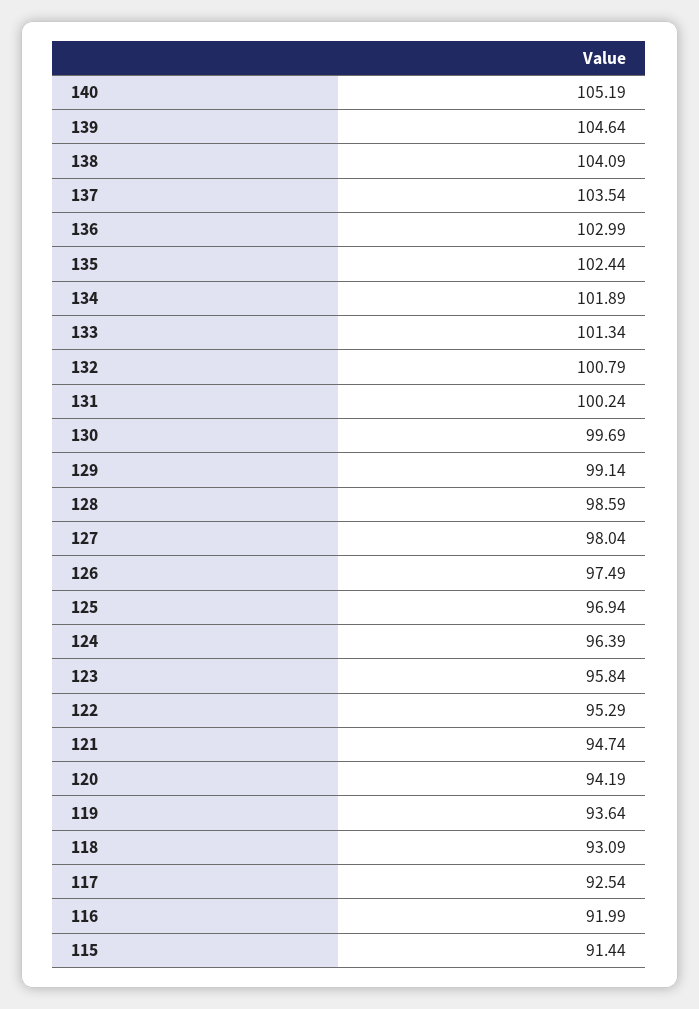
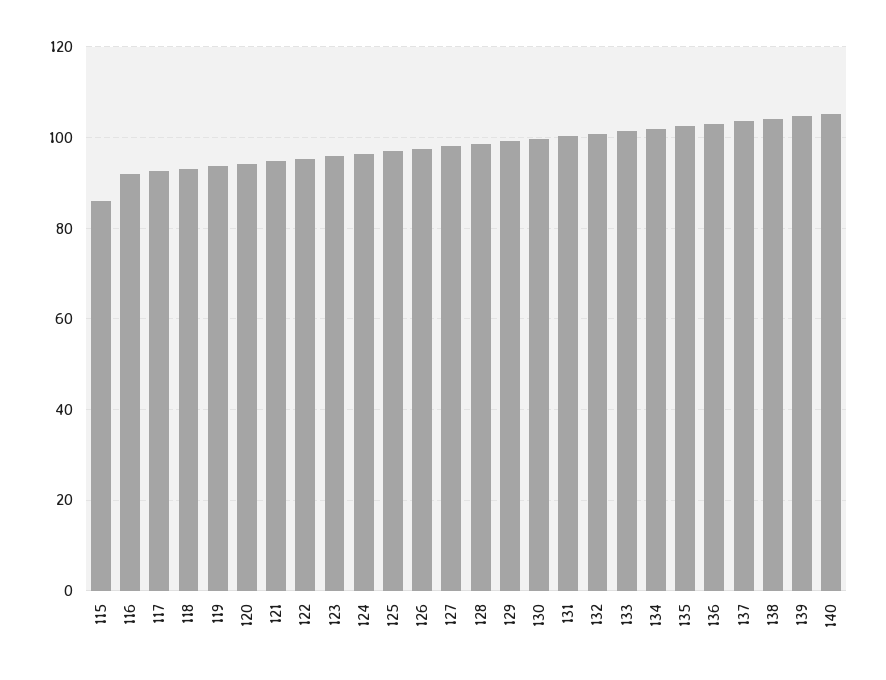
  {
    "140": 105.19,
    "139": 104.64,
    "138": 104.09,
    "137": 103.54,
    "136": 102.99,
    "135": 102.44,
    "134": 101.89,
    "133": 101.34,
    "132": 100.79,
    "131": 100.24,
    "130": 99.69,
    "129": 99.14,
    "128": 98.59,
    "127": 98.04,
    "126": 97.49,
    "125": 96.94,
    "124": 96.39,
    "123": 95.84,
    "122": 95.29,
    "121": 94.74,
    "120": 94.19,
    "119": 93.64,
    "118": 93.09,
    "117": 92.54,
    "116": 91.99,
-   "115": 91.44
+   "115": 86
  }

